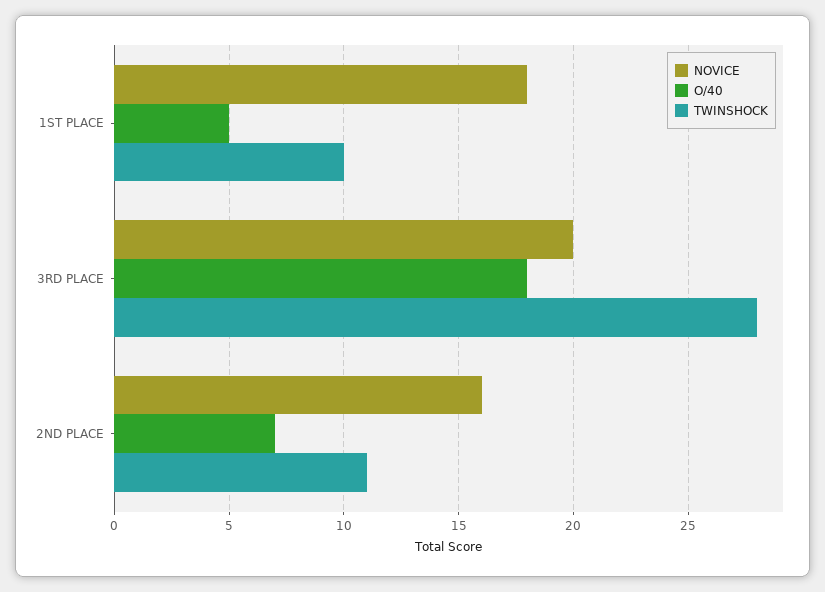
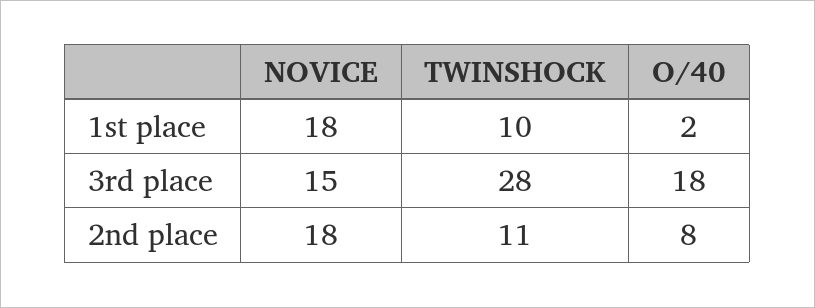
  {
    "NOVICE": {
      "1ST PLACE": 18,
-     "3RD PLACE": 20,
+     "3RD PLACE": 15,
-     "2ND PLACE": 16
+     "2ND PLACE": 18
    },
    "O/40": {
-     "1ST PLACE": 5,
+     "1ST PLACE": 2,
      "3RD PLACE": 18,
-     "2ND PLACE": 7
+     "2ND PLACE": 8
    },
    "TWINSHOCK": {
      "1ST PLACE": 10,
      "3RD PLACE": 28,
      "2ND PLACE": 11
    }
  }

